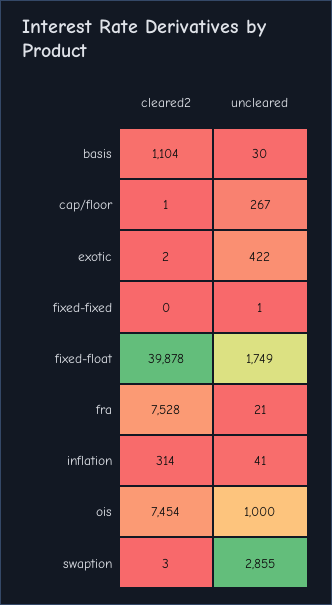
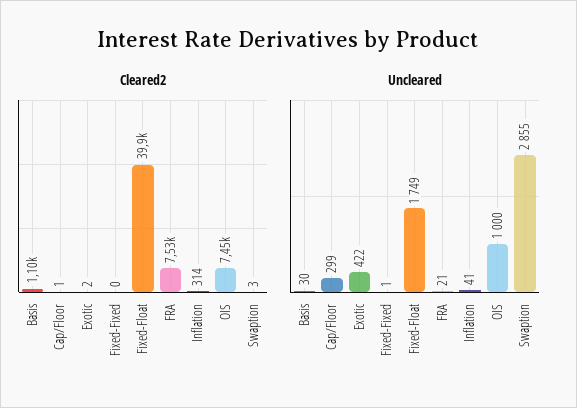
  {
    "cleared2": {
      "basis": 1104,
      "cap/floor": 1,
      "exotic": 2,
      "fixed-fixed": 0,
      "fixed-float": 39878,
      "fra": 7528,
      "inflation": 314,
      "ois": 7454,
      "swaption": 3
    },
    "uncleared": {
      "basis": 30,
-     "cap/floor": 267,
+     "cap/floor": 299,
      "exotic": 422,
      "fixed-fixed": 1,
      "fixed-float": 1749,
      "fra": 21,
      "inflation": 41,
      "ois": 1000,
      "swaption": 2855
    }
  }

